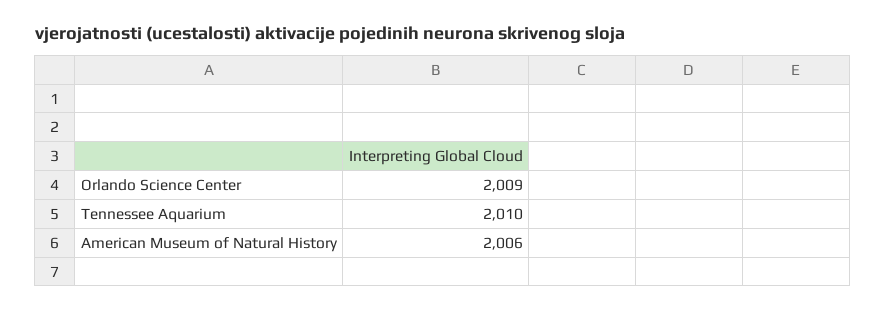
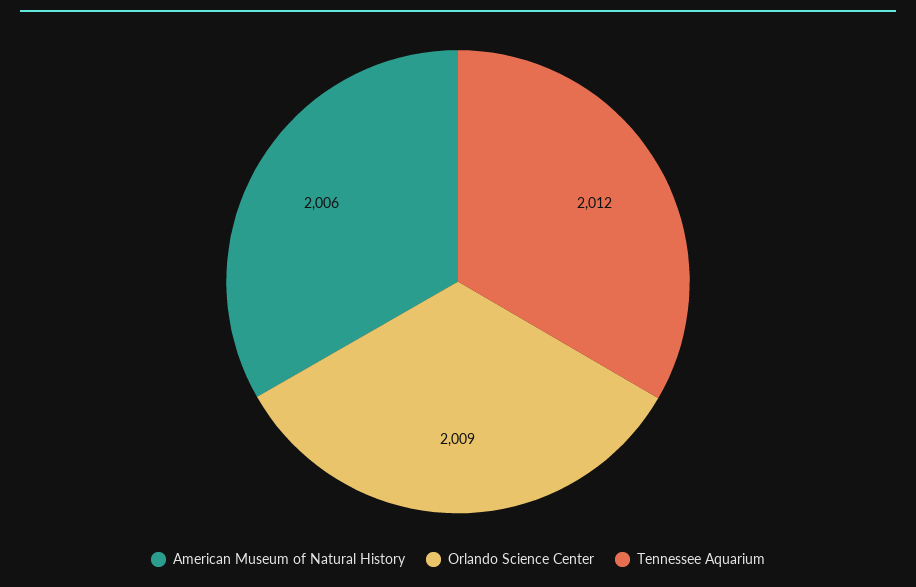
  {
    "Orlando Science Center": 2009,
-   "Tennessee Aquarium": 2010,
+   "Tennessee Aquarium": 2012,
    "American Museum of Natural History": 2006
  }

